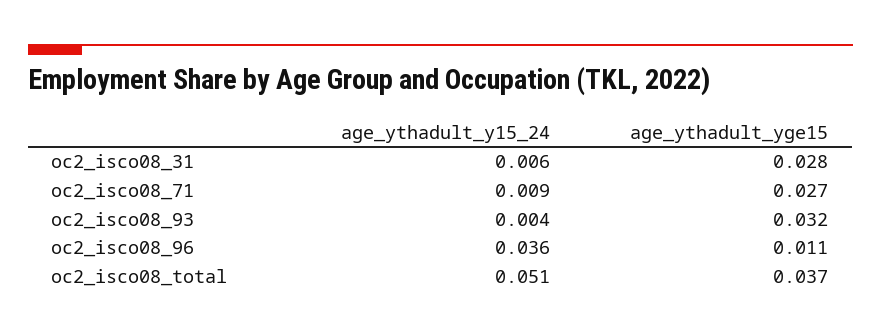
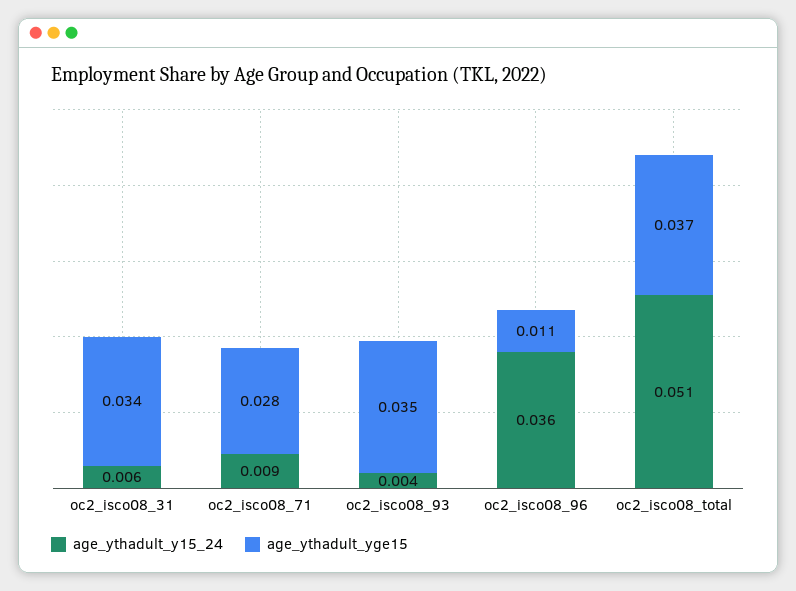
  {
    "age_ythadult_y15_24": {
      "oc2_isco08_31": 0.006,
      "oc2_isco08_71": 0.009,
      "oc2_isco08_93": 0.004,
      "oc2_isco08_96": 0.036,
      "oc2_isco08_total": 0.051
    },
    "age_ythadult_yge15": {
-     "oc2_isco08_31": 0.028,
+     "oc2_isco08_31": 0.034,
-     "oc2_isco08_71": 0.027,
+     "oc2_isco08_71": 0.028,
-     "oc2_isco08_93": 0.032,
+     "oc2_isco08_93": 0.035,
      "oc2_isco08_96": 0.011,
      "oc2_isco08_total": 0.037
    }
  }

